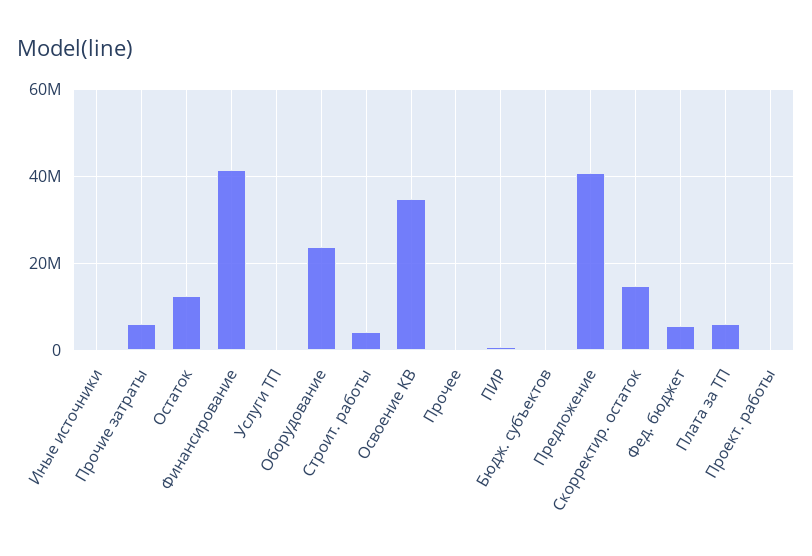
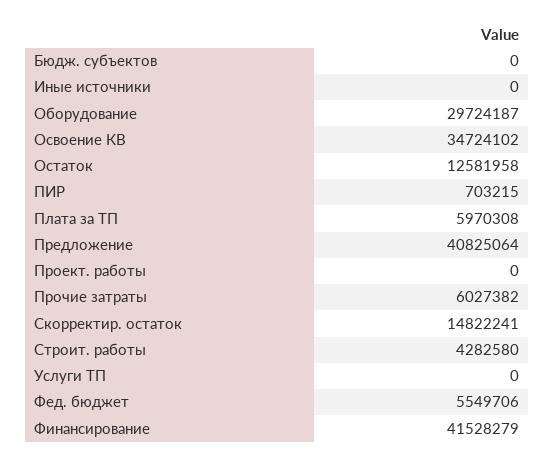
  {
    "Иные источники": 0,
    "Прочие затраты": 6027382,
    "Остаток": 12581958,
    "Финансирование": 41528279,
    "Услуги ТП": 0,
-   "Оборудование": 24000000,
+   "Оборудование": 29724187,
    "Строит. работы": 4282580,
    "Освоение КВ": 34724102,
-   "Прочее": 0,
    "ПИР": 703215,
    "Бюдж. субъектов": 0,
    "Предложение": 40825064,
    "Скорректир. остаток": 14822241,
    "Фед. бюджет": 5549706,
    "Плата за ТП": 5970308,
    "Проект. работы": 0
  }

